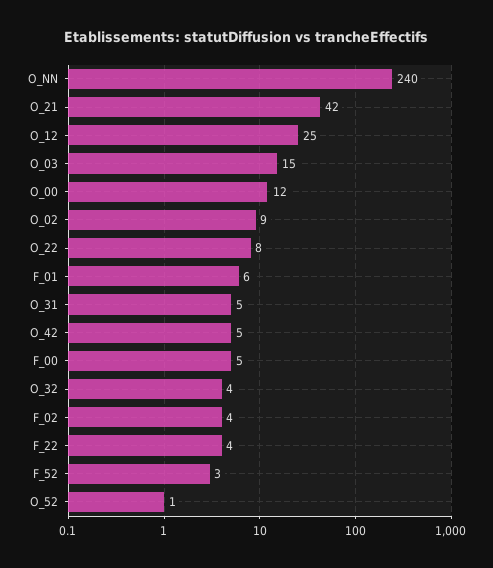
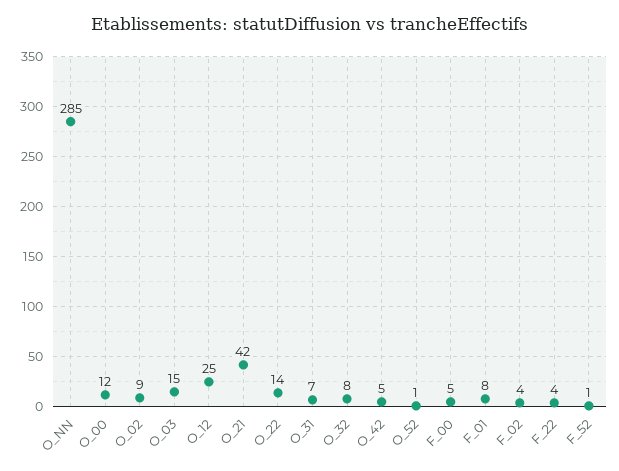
  {
-   "O_NN": 240,
+   "O_NN": 285,
    "O_21": 42,
    "O_12": 25,
    "O_03": 15,
    "O_00": 12,
    "O_02": 9,
-   "O_22": 8,
+   "O_22": 14,
-   "F_01": 6,
+   "F_01": 8,
-   "O_31": 5,
+   "O_31": 7,
    "O_42": 5,
    "F_00": 5,
-   "O_32": 4,
+   "O_32": 8,
    "F_02": 4,
    "F_22": 4,
-   "F_52": 3,
+   "F_52": 1,
    "O_52": 1
  }

